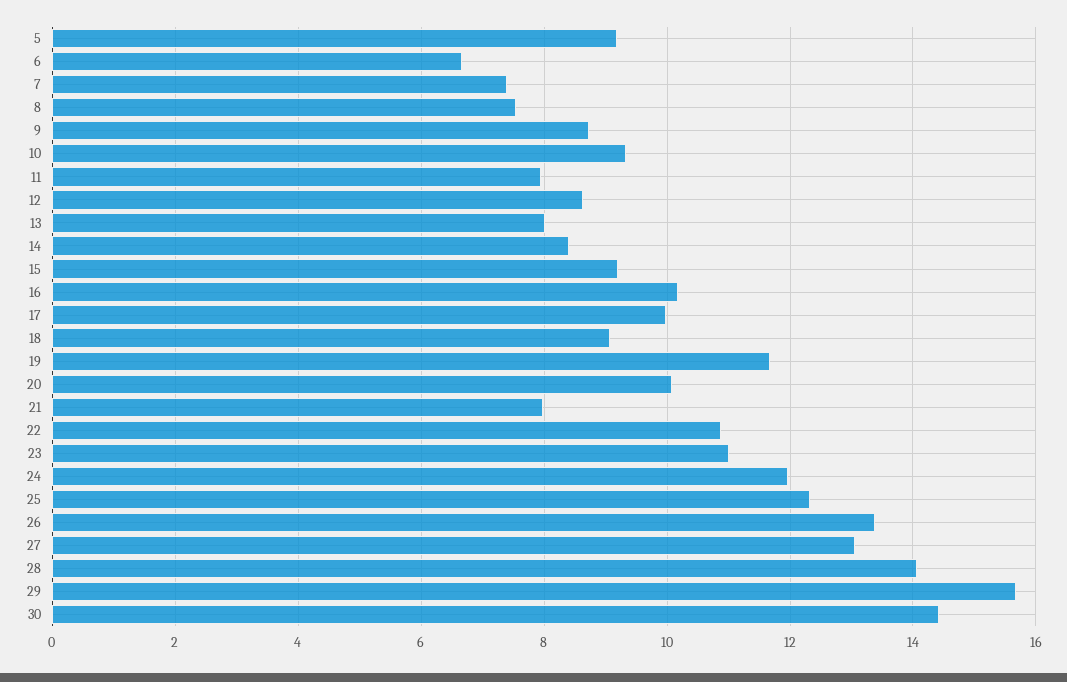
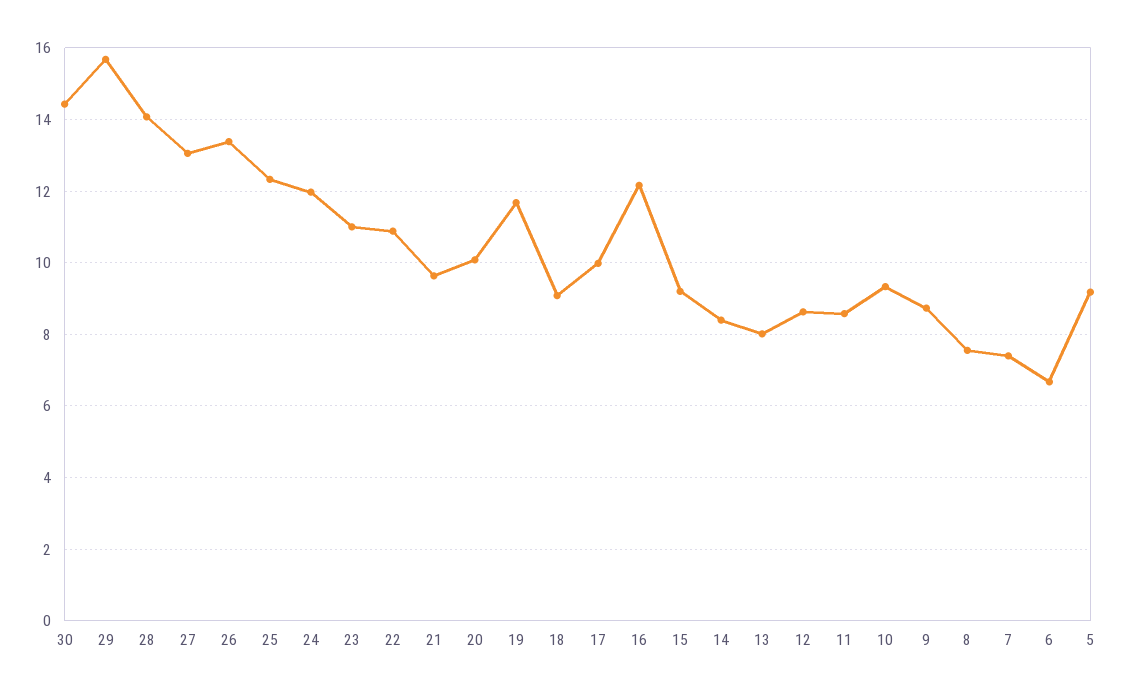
  {
    "5": 9.2,
    "6": 6.6,
    "7": 7.4,
    "8": 7.6,
    "9": 8.8,
    "10": 9.4,
-   "11": 8,
+   "11": 8.6,
    "12": 8.6,
    "13": 8,
    "14": 8.4,
    "15": 9.2,
-   "16": 10.2,
+   "16": 12.2,
    "17": 10,
    "18": 9,
    "19": 11.6,
    "20": 10,
-   "21": 8,
+   "21": 9.6,
    "22": 10.8,
    "23": 11,
    "24": 12,
    "25": 12.4,
    "26": 13.4,
    "27": 13,
    "28": 14,
    "29": 15.6,
    "30": 14.4
  }

